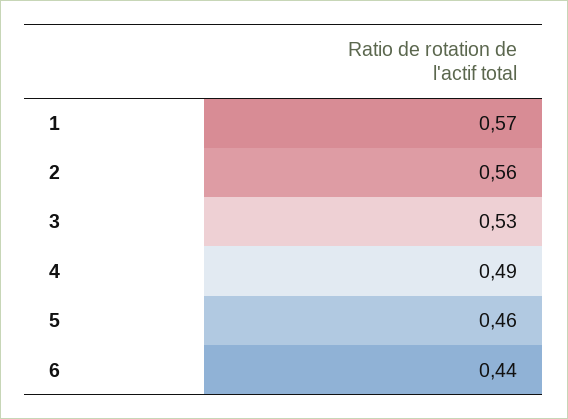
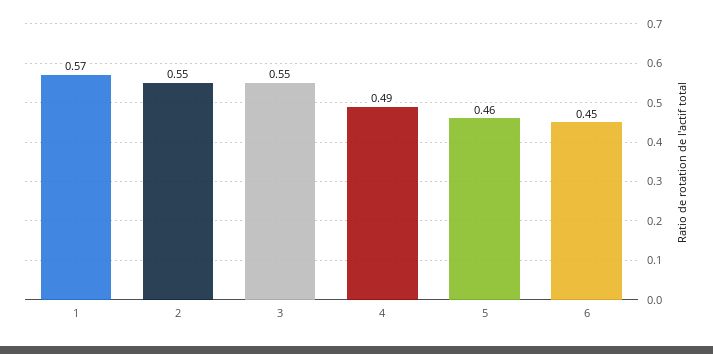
  {
    "1": 0.57,
-   "2": 0.56,
+   "2": 0.55,
-   "3": 0.53,
+   "3": 0.55,
    "4": 0.49,
    "5": 0.46,
-   "6": 0.44
+   "6": 0.45
  }

